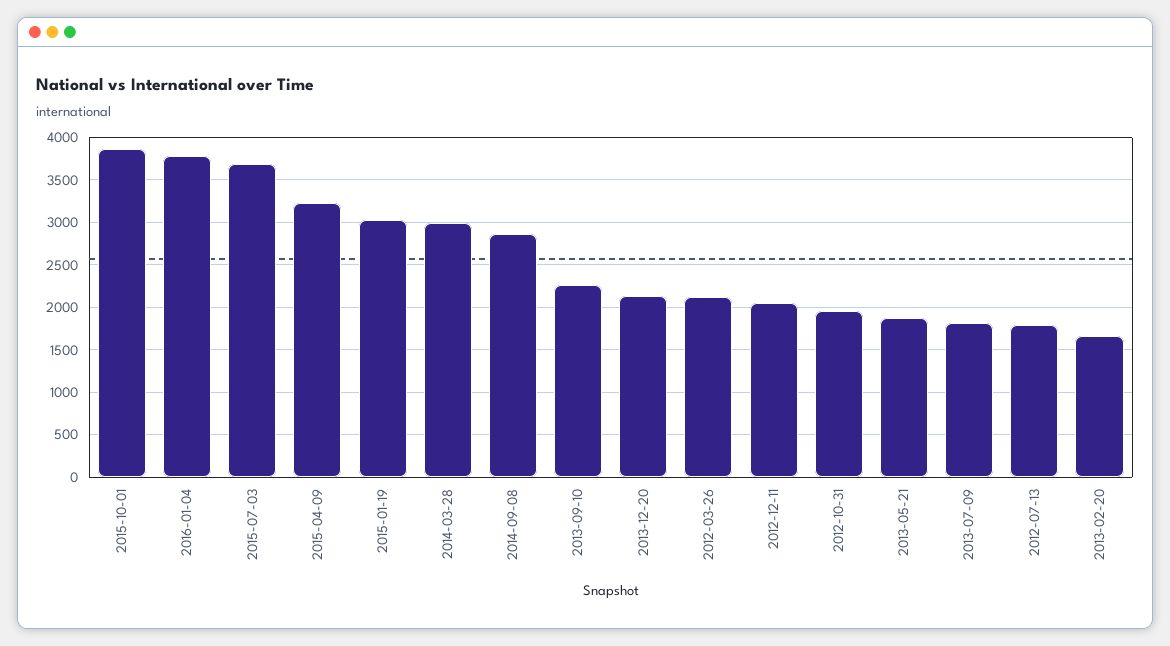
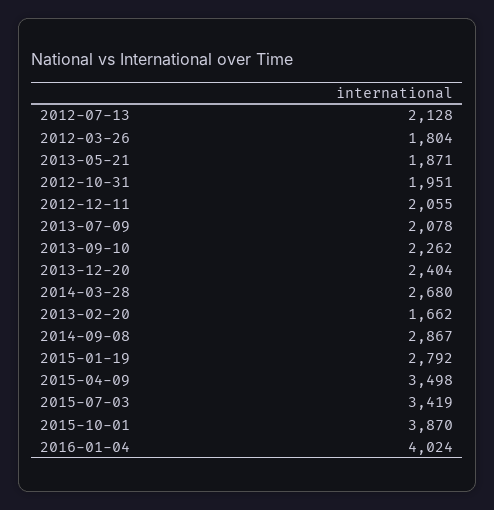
  {
    "2015-10-01": 3870,
-   "2016-01-04": 3800,
+   "2016-01-04": 4024,
-   "2015-07-03": 3700,
+   "2015-07-03": 3419,
-   "2015-04-09": 3200,
+   "2015-04-09": 3498,
-   "2015-01-19": 3000,
+   "2015-01-19": 2792,
-   "2014-03-28": 3000,
+   "2014-03-28": 2680,
    "2014-09-08": 2867,
    "2013-09-10": 2262,
-   "2013-12-20": 2100,
+   "2013-12-20": 2404,
-   "2012-03-26": 2100,
+   "2012-03-26": 1804,
    "2012-12-11": 2055,
    "2012-10-31": 1951,
    "2013-05-21": 1871,
-   "2013-07-09": 1800,
+   "2013-07-09": 2078,
-   "2012-07-13": 1800,
+   "2012-07-13": 2128,
    "2013-02-20": 1662
  }

